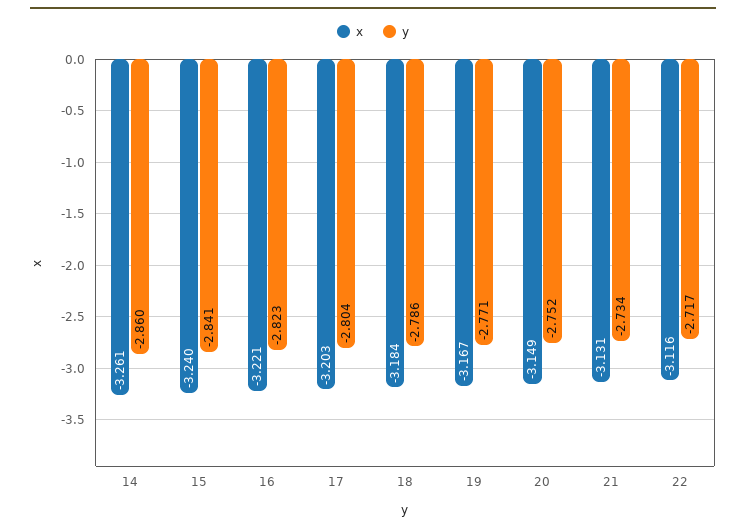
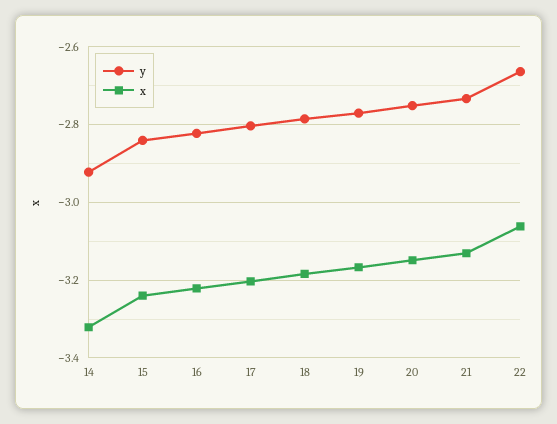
  {
    "x": {
-     "14": -3.261,
+     "14": -3.32,
      "15": -3.24,
      "16": -3.221,
      "17": -3.203,
      "18": -3.184,
      "19": -3.167,
      "20": -3.149,
      "21": -3.131,
-     "22": -3.116
+     "22": -3.06
    },
    "y": {
-     "14": -2.86,
+     "14": -2.92,
      "15": -2.841,
      "16": -2.823,
      "17": -2.804,
      "18": -2.786,
      "19": -2.771,
      "20": -2.752,
      "21": -2.734,
-     "22": -2.717
+     "22": -2.66
    }
  }

